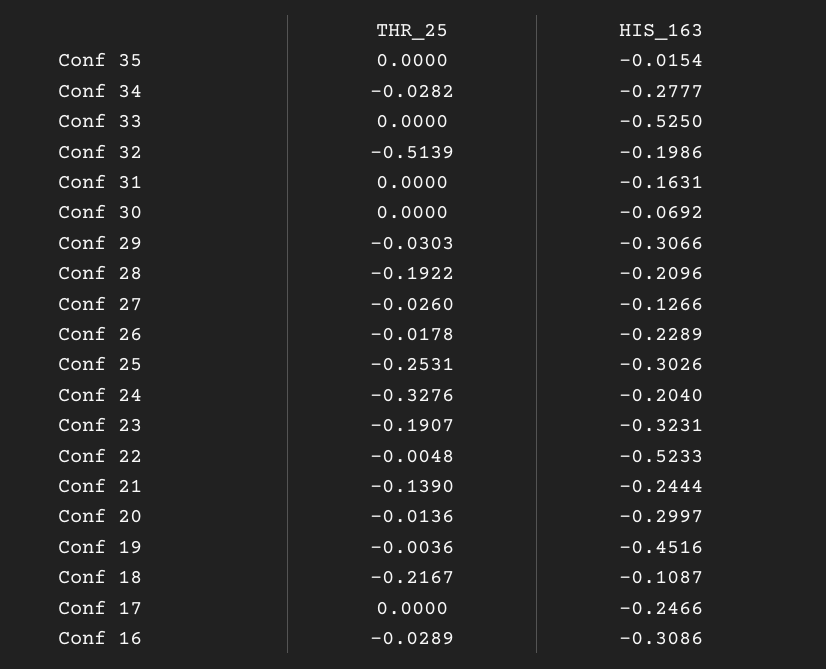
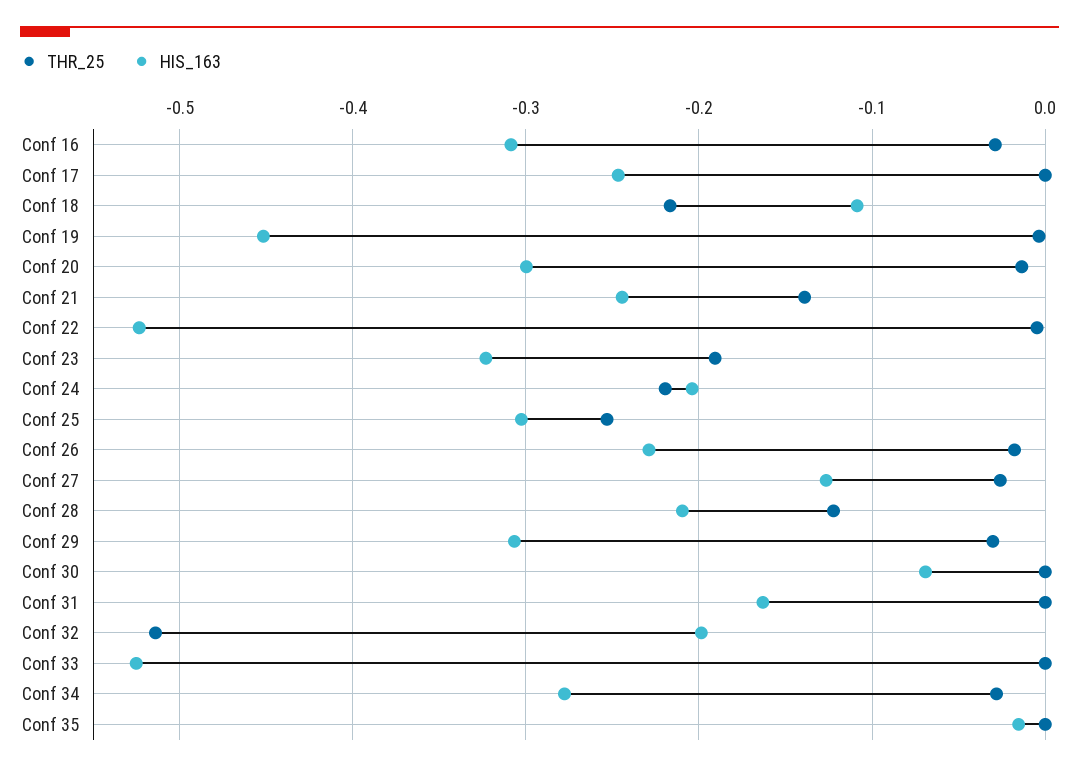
  {
    "THR_25": {
      "Conf 35": 0,
      "Conf 34": -0.0282,
      "Conf 33": 0,
      "Conf 32": -0.5139,
      "Conf 31": 0,
      "Conf 30": 0,
      "Conf 29": -0.0303,
-     "Conf 28": -0.1922,
+     "Conf 28": -0.12,
      "Conf 27": -0.026,
      "Conf 26": -0.0178,
      "Conf 25": -0.2531,
-     "Conf 24": -0.3276,
+     "Conf 24": -0.22,
      "Conf 23": -0.1907,
      "Conf 22": -0.0048,
      "Conf 21": -0.139,
      "Conf 20": -0.0136,
      "Conf 19": -0.0036,
      "Conf 18": -0.2167,
      "Conf 17": 0,
      "Conf 16": -0.0289
    },
    "HIS_163": {
      "Conf 35": -0.0154,
      "Conf 34": -0.2777,
      "Conf 33": -0.525,
      "Conf 32": -0.1986,
      "Conf 31": -0.1631,
      "Conf 30": -0.0692,
      "Conf 29": -0.3066,
      "Conf 28": -0.2096,
      "Conf 27": -0.1266,
      "Conf 26": -0.2289,
      "Conf 25": -0.3026,
      "Conf 24": -0.204,
      "Conf 23": -0.3231,
      "Conf 22": -0.5233,
      "Conf 21": -0.2444,
      "Conf 20": -0.2997,
      "Conf 19": -0.4516,
      "Conf 18": -0.1087,
      "Conf 17": -0.2466,
      "Conf 16": -0.3086
    }
  }

